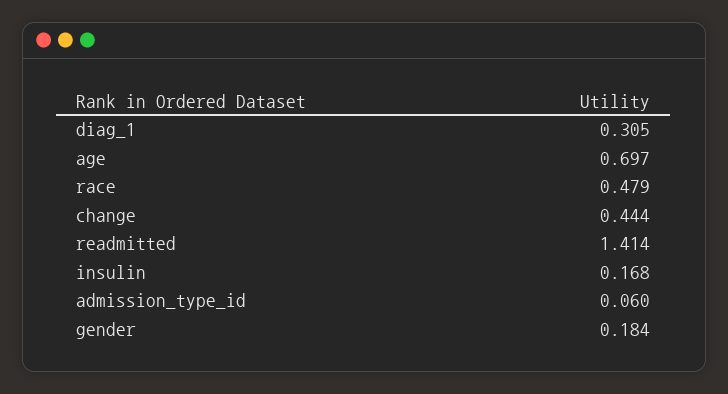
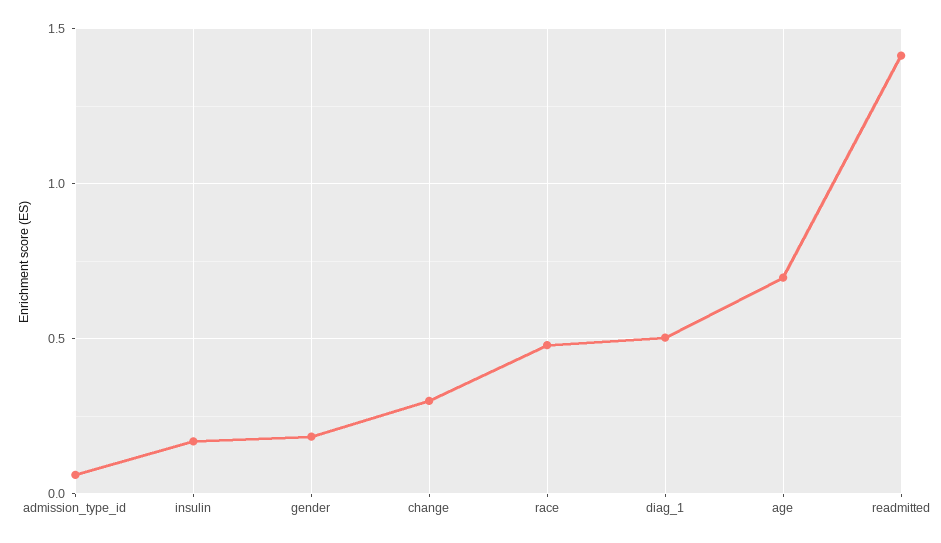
  {
-   "diag_1": 0.305,
+   "diag_1": 0.5,
    "age": 0.697,
    "race": 0.479,
-   "change": 0.444,
+   "change": 0.3,
    "readmitted": 1.414,
    "insulin": 0.168,
    "admission_type_id": 0.06,
    "gender": 0.184
  }

